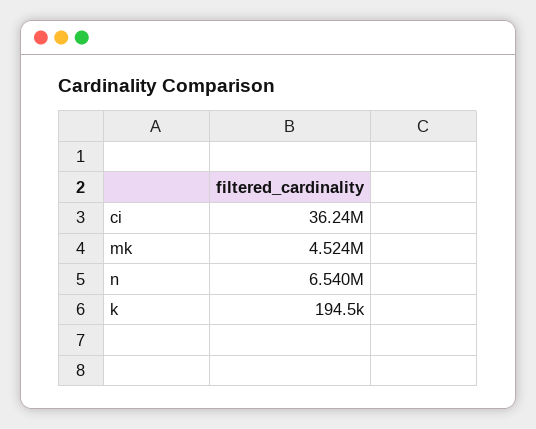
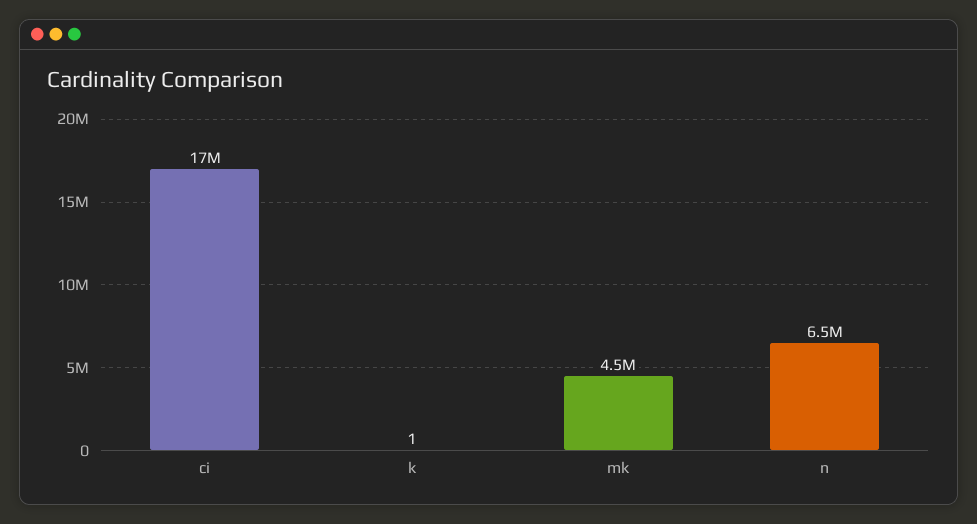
  {
-   "ci": 36240000,
+   "ci": 17000000,
    "mk": 4524000,
    "n": 6540000,
-   "k": 194500
+   "k": 1
  }

